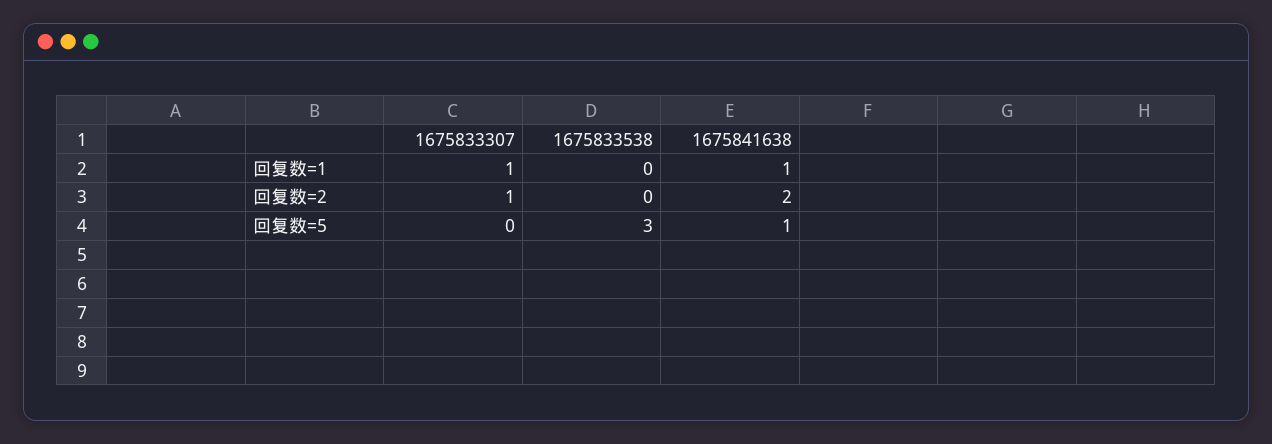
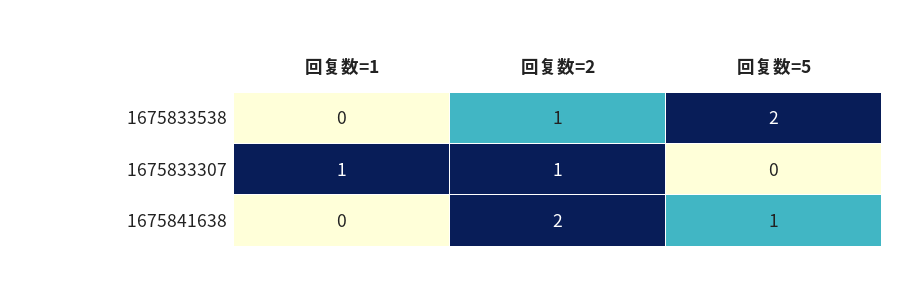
  {
    "1675833307": {
      "回复数=1": 1,
      "回复数=2": 1,
      "回复数=5": 0
    },
    "1675833538": {
      "回复数=1": 0,
-     "回复数=2": 0,
+     "回复数=2": 1,
-     "回复数=5": 3
+     "回复数=5": 2
    },
    "1675841638": {
-     "回复数=1": 1,
+     "回复数=1": 0,
      "回复数=2": 2,
      "回复数=5": 1
    }
  }

